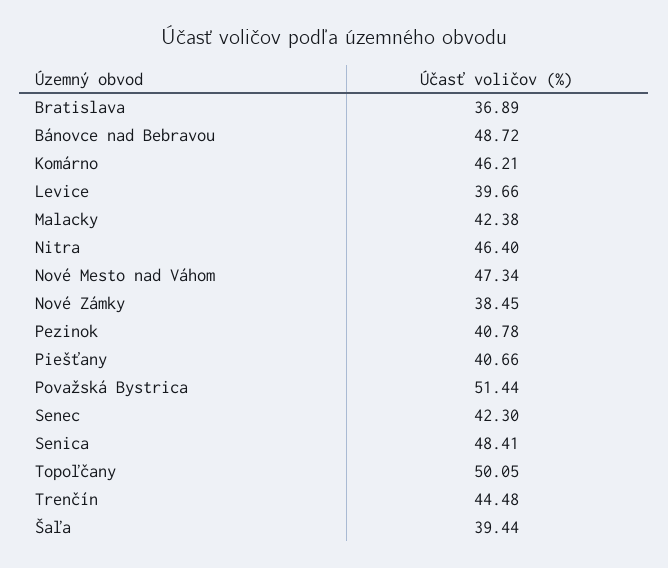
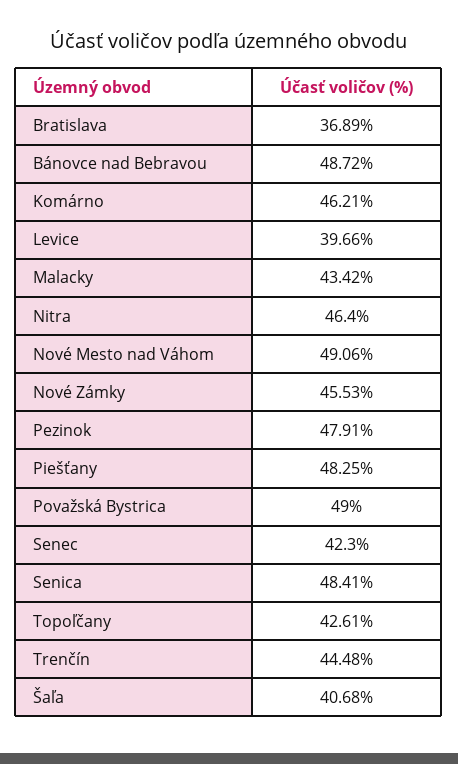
  {
    "Bratislava": 36.89,
    "Bánovce nad Bebravou": 48.72,
    "Komárno": 46.21,
    "Levice": 39.66,
-   "Malacky": 42.38,
+   "Malacky": 43.42,
    "Nitra": 46.4,
-   "Nové Mesto nad Váhom": 47.34,
+   "Nové Mesto nad Váhom": 49.06,
-   "Nové Zámky": 38.45,
+   "Nové Zámky": 45.53,
-   "Pezinok": 40.78,
+   "Pezinok": 47.91,
-   "Piešťany": 40.66,
+   "Piešťany": 48.25,
-   "Považská Bystrica": 51.44,
+   "Považská Bystrica": 49,
    "Senec": 42.3,
    "Senica": 48.41,
-   "Topoľčany": 50.05,
+   "Topoľčany": 42.61,
    "Trenčín": 44.48,
-   "Šaľa": 39.44
+   "Šaľa": 40.68
  }

